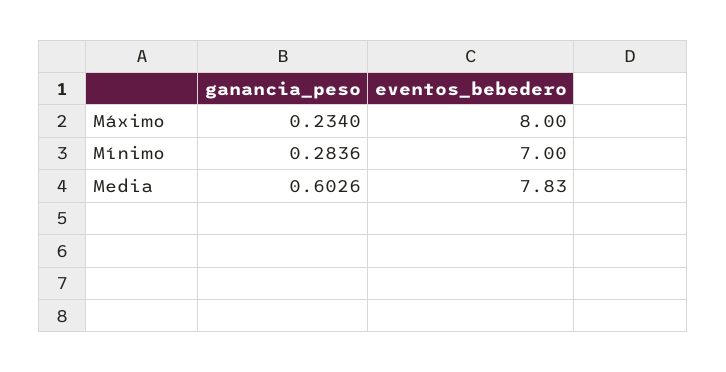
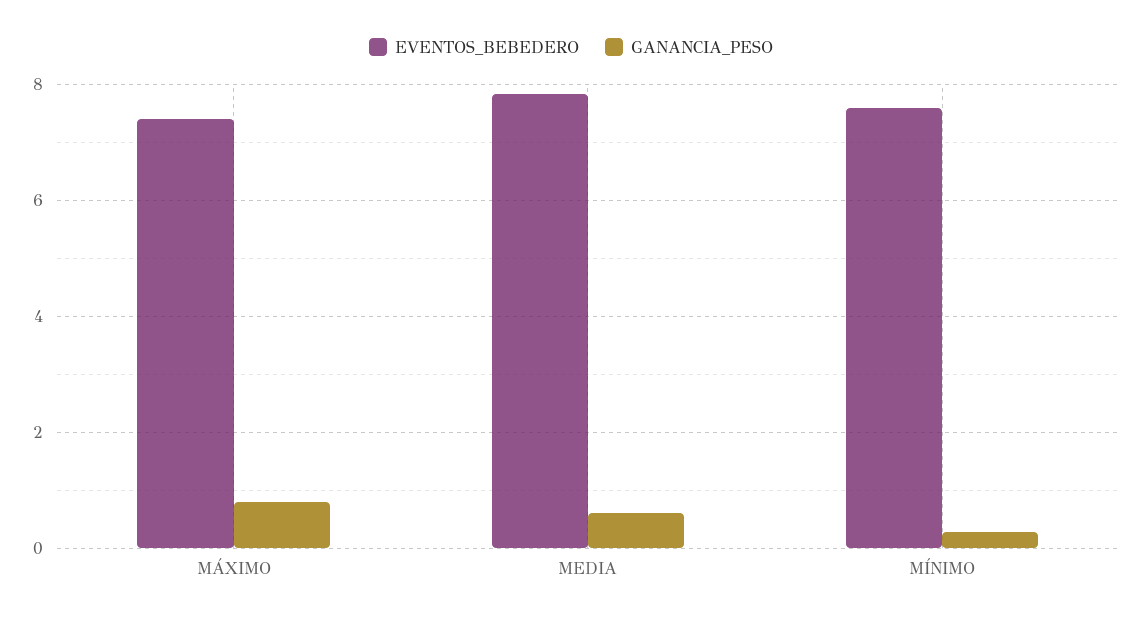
  {
    "ganancia_peso": {
-     "Máximo": 0.234,
+     "Máximo": 0.8,
      "Mínimo": 0.2836,
      "Media": 0.6026
    },
    "eventos_bebedero": {
-     "Máximo": 8,
+     "Máximo": 7.4,
-     "Mínimo": 7,
+     "Mínimo": 7.6,
      "Media": 7.83
    }
  }

